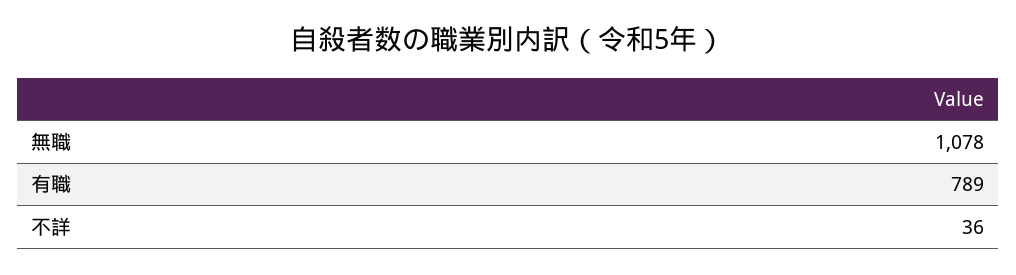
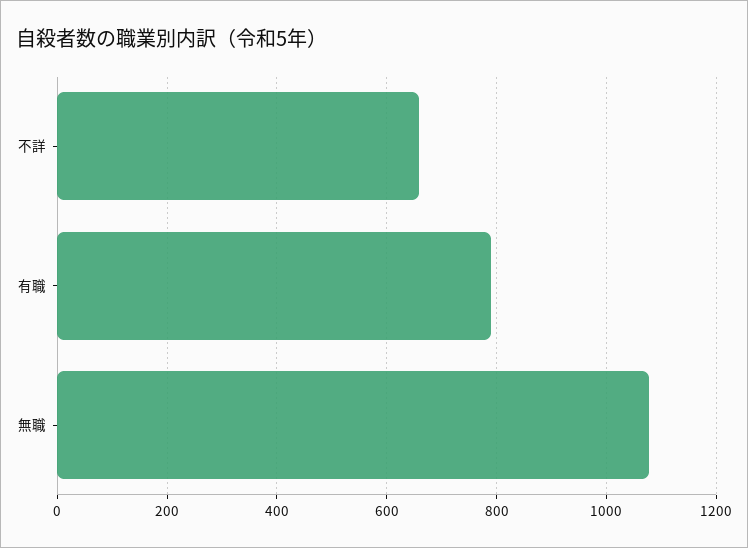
  {
    "無職": 1078,
    "有職": 789,
-   "不詳": 36
+   "不詳": 660
  }

